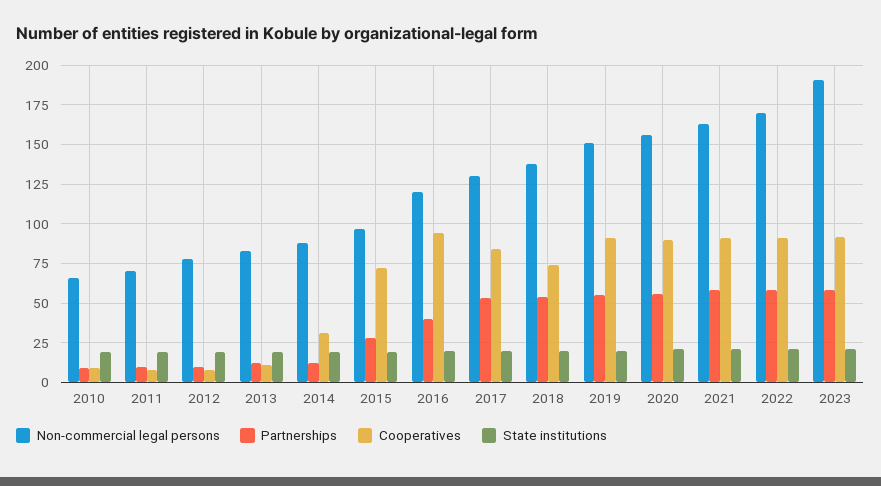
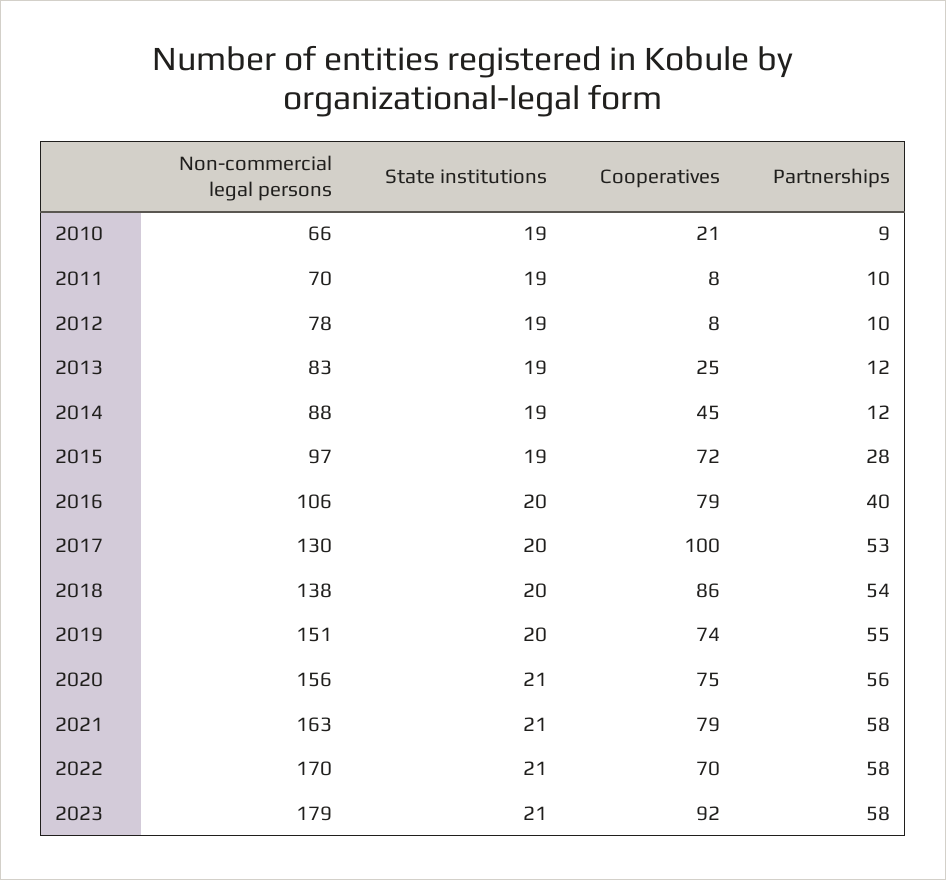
  {
    "Non-commercial legal persons": {
      "2010": 66,
      "2011": 70,
      "2012": 78,
      "2013": 83,
      "2014": 88,
      "2015": 97,
-     "2016": 120,
+     "2016": 106,
      "2017": 130,
      "2018": 138,
      "2019": 151,
      "2020": 156,
      "2021": 163,
      "2022": 170,
-     "2023": 190
+     "2023": 179
    },
    "Partnerships": {
      "2010": 9,
      "2011": 10,
      "2012": 10,
      "2013": 12,
      "2014": 12,
      "2015": 28,
      "2016": 40,
      "2017": 53,
      "2018": 54,
      "2019": 55,
      "2020": 56,
      "2021": 58,
      "2022": 58,
      "2023": 58
    },
    "Cooperatives": {
-     "2010": 10,
+     "2010": 21,
      "2011": 8,
      "2012": 8,
-     "2013": 10,
+     "2013": 25,
-     "2014": 30,
+     "2014": 45,
      "2015": 72,
-     "2016": 95,
+     "2016": 79,
-     "2017": 85,
+     "2017": 100,
-     "2018": 75,
+     "2018": 86,
-     "2019": 90,
+     "2019": 74,
-     "2020": 90,
+     "2020": 75,
-     "2021": 90,
+     "2021": 79,
-     "2022": 90,
+     "2022": 70,
      "2023": 92
    },
    "State institutions": {
      "2010": 19,
      "2011": 19,
      "2012": 19,
      "2013": 19,
      "2014": 19,
      "2015": 19,
      "2016": 20,
      "2017": 20,
      "2018": 20,
      "2019": 20,
      "2020": 21,
      "2021": 21,
      "2022": 21,
      "2023": 21
    }
  }

